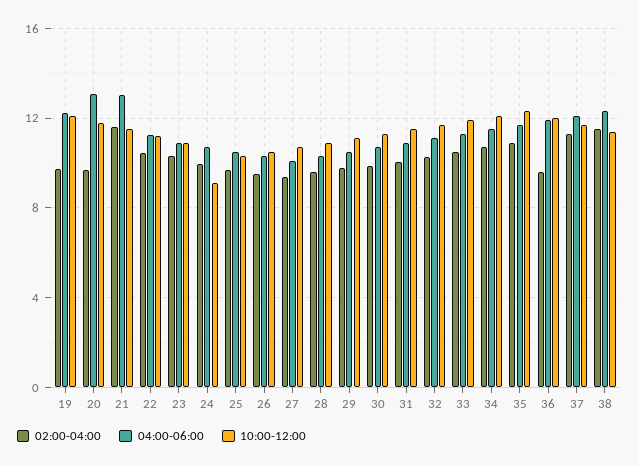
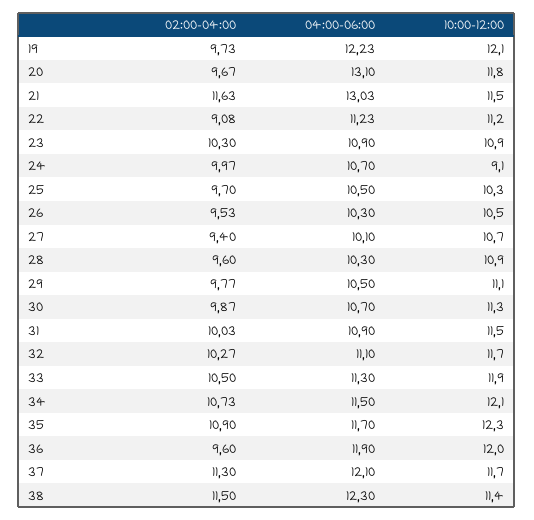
  {
    "02:00-04:00": {
      "19": 9.73,
      "20": 9.67,
      "21": 11.63,
-     "22": 10.5,
+     "22": 9.08,
      "23": 10.3,
      "24": 9.97,
      "25": 9.7,
      "26": 9.53,
      "27": 9.4,
      "28": 9.6,
      "29": 9.77,
      "30": 9.87,
      "31": 10.03,
      "32": 10.27,
      "33": 10.5,
      "34": 10.73,
      "35": 10.9,
      "36": 9.6,
      "37": 11.3,
      "38": 11.5
    },
    "04:00-06:00": {
      "19": 12.23,
      "20": 13.1,
      "21": 13.03,
      "22": 11.23,
      "23": 10.9,
      "24": 10.7,
      "25": 10.5,
      "26": 10.3,
      "27": 10.1,
      "28": 10.3,
      "29": 10.5,
      "30": 10.7,
      "31": 10.9,
      "32": 11.1,
      "33": 11.3,
      "34": 11.5,
      "35": 11.7,
      "36": 11.9,
      "37": 12.1,
      "38": 12.3
    },
    "10:00-12:00": {
      "19": 12.1,
      "20": 11.8,
      "21": 11.5,
      "22": 11.2,
      "23": 10.9,
      "24": 9.1,
      "25": 10.3,
      "26": 10.5,
      "27": 10.7,
      "28": 10.9,
      "29": 11.1,
      "30": 11.3,
      "31": 11.5,
      "32": 11.7,
      "33": 11.9,
      "34": 12.1,
      "35": 12.3,
      "36": 12,
      "37": 11.7,
      "38": 11.4
    }
  }

